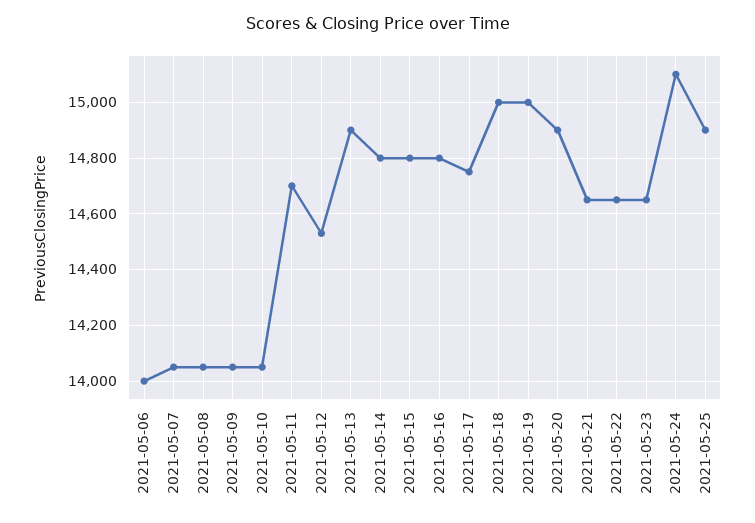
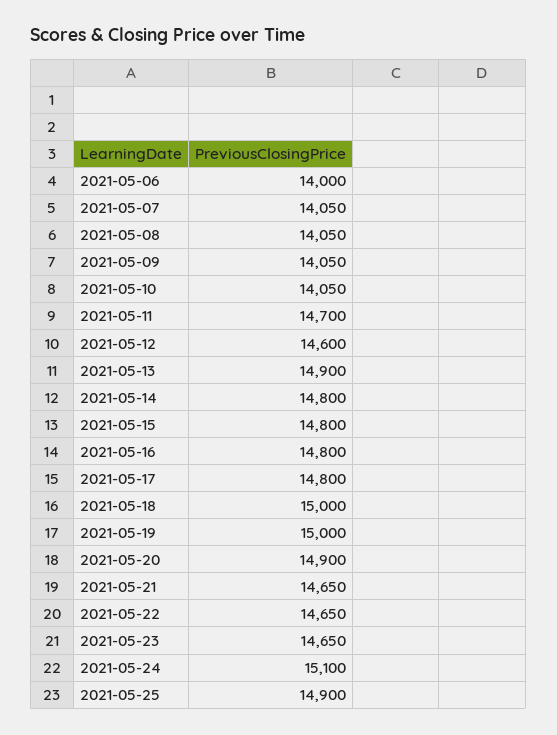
  {
    "2021-05-06": 14000,
    "2021-05-07": 14050,
    "2021-05-08": 14050,
    "2021-05-09": 14050,
    "2021-05-10": 14050,
    "2021-05-11": 14700,
-   "2021-05-12": 14525,
+   "2021-05-12": 14600,
    "2021-05-13": 14900,
    "2021-05-14": 14800,
    "2021-05-15": 14800,
    "2021-05-16": 14800,
-   "2021-05-17": 14750,
+   "2021-05-17": 14800,
    "2021-05-18": 15000,
    "2021-05-19": 15000,
    "2021-05-20": 14900,
    "2021-05-21": 14650,
    "2021-05-22": 14650,
    "2021-05-23": 14650,
    "2021-05-24": 15100,
    "2021-05-25": 14900
  }

